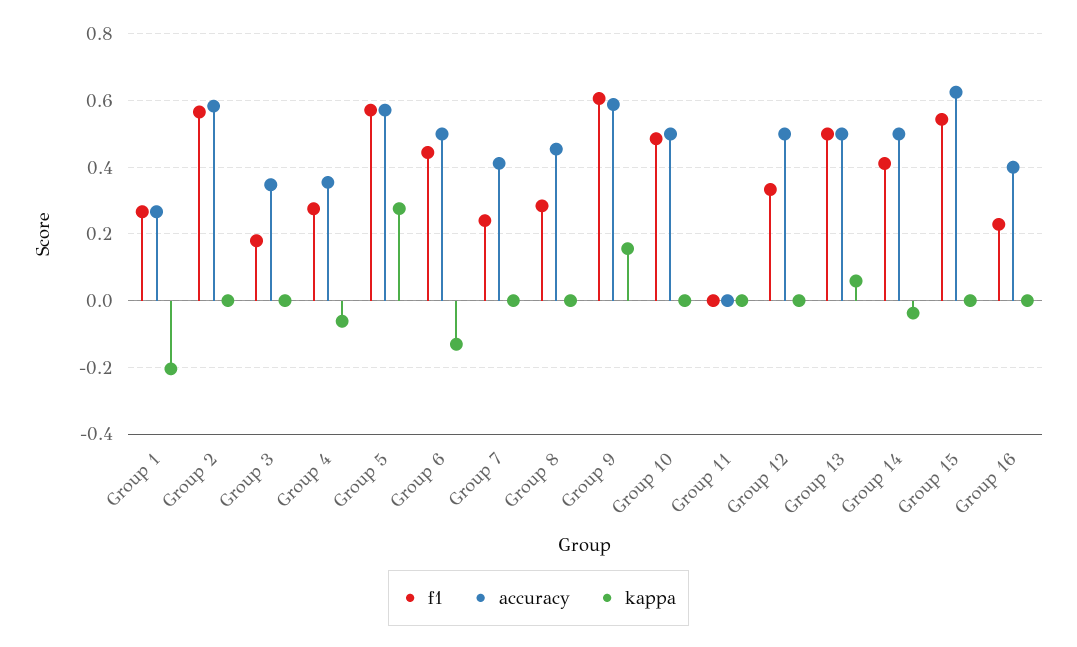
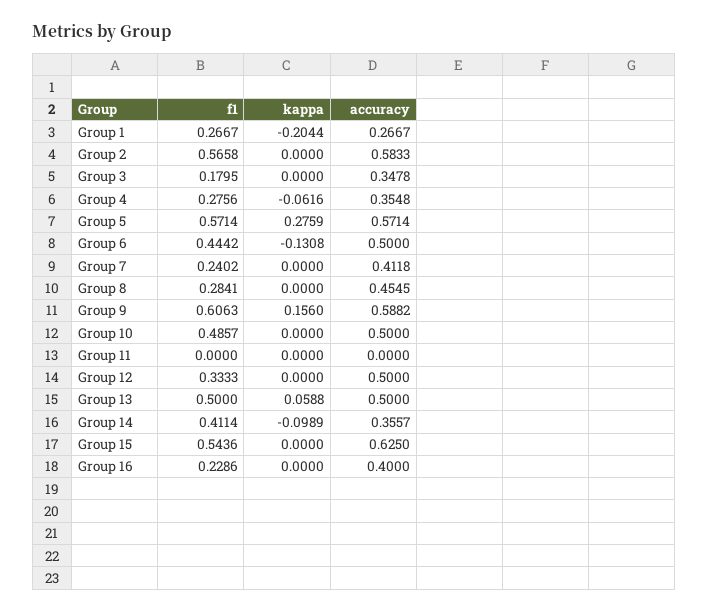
  {
    "f1": {
      "Group 1": 0.2667,
      "Group 2": 0.5658,
      "Group 3": 0.1795,
      "Group 4": 0.2756,
      "Group 5": 0.5714,
      "Group 6": 0.4442,
      "Group 7": 0.2402,
      "Group 8": 0.2841,
      "Group 9": 0.6063,
      "Group 10": 0.4857,
      "Group 11": 0,
      "Group 12": 0.3333,
      "Group 13": 0.5,
      "Group 14": 0.4114,
      "Group 15": 0.5436,
      "Group 16": 0.2286
    },
    "accuracy": {
      "Group 1": 0.2667,
      "Group 2": 0.5833,
      "Group 3": 0.3478,
      "Group 4": 0.3548,
      "Group 5": 0.5714,
      "Group 6": 0.5,
      "Group 7": 0.4118,
      "Group 8": 0.4545,
      "Group 9": 0.5882,
      "Group 10": 0.5,
      "Group 11": 0,
      "Group 12": 0.5,
      "Group 13": 0.5,
-     "Group 14": 0.5,
+     "Group 14": 0.3557,
      "Group 15": 0.625,
      "Group 16": 0.4
    },
    "kappa": {
      "Group 1": -0.2044,
      "Group 2": 0,
      "Group 3": 0,
      "Group 4": -0.0616,
      "Group 5": 0.2759,
      "Group 6": -0.1308,
      "Group 7": 0,
      "Group 8": 0,
      "Group 9": 0.156,
      "Group 10": 0,
      "Group 11": 0,
      "Group 12": 0,
      "Group 13": 0.0588,
-     "Group 14": -0.04,
+     "Group 14": -0.0989,
      "Group 15": 0,
      "Group 16": 0
    }
  }

